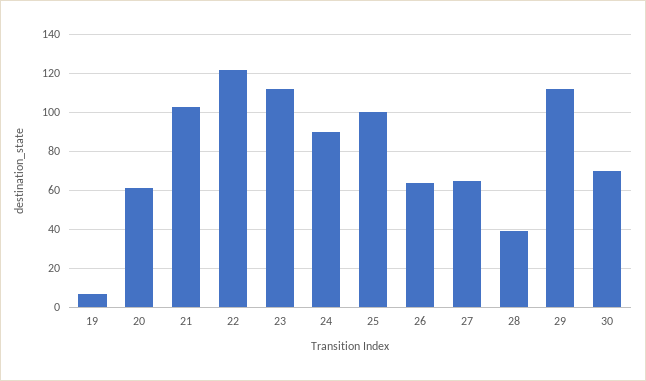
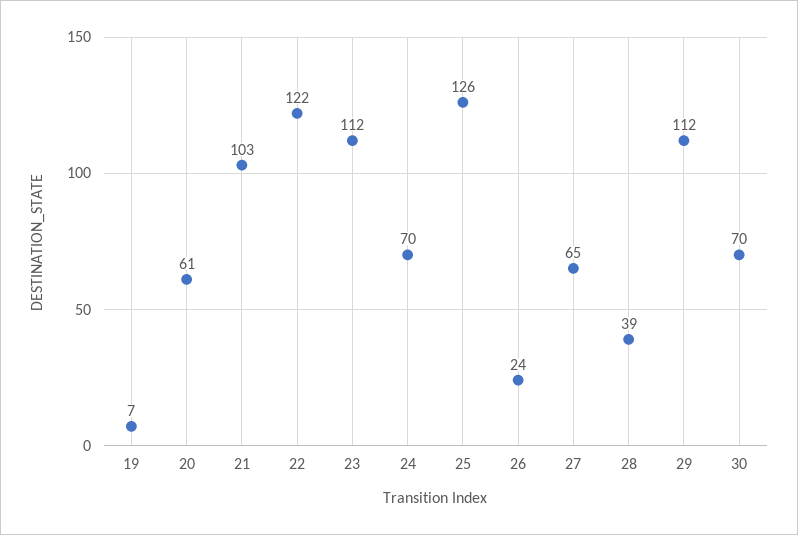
  {
    "19": 7,
    "20": 61,
    "21": 103,
    "22": 122,
    "23": 112,
-   "24": 90,
+   "24": 70,
-   "25": 100,
+   "25": 126,
-   "26": 65,
+   "26": 24,
    "27": 65,
    "28": 39,
    "29": 112,
    "30": 70
  }

